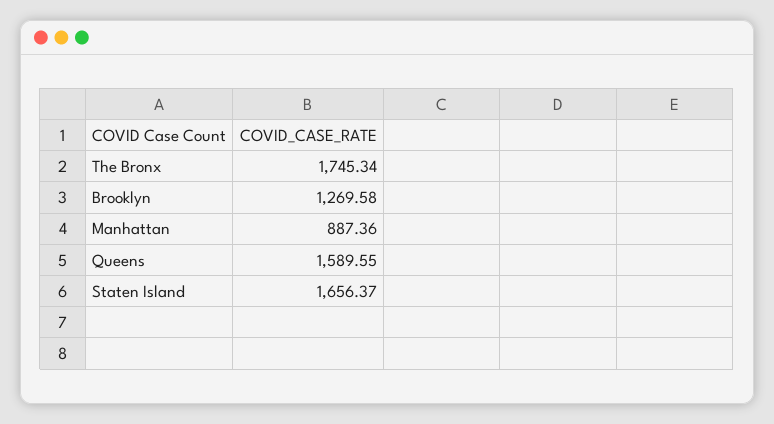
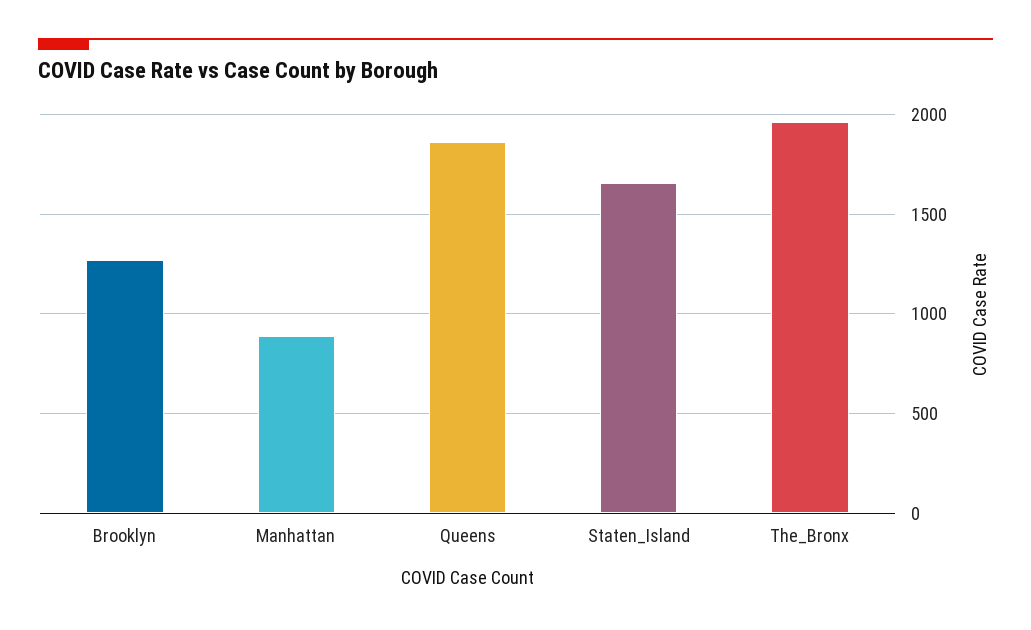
  {
-   "The Bronx": 1745.34,
+   "The Bronx": 1950,
    "Brooklyn": 1269.58,
    "Manhattan": 887.36,
-   "Queens": 1589.55,
+   "Queens": 1850,
    "Staten Island": 1656.37
  }

